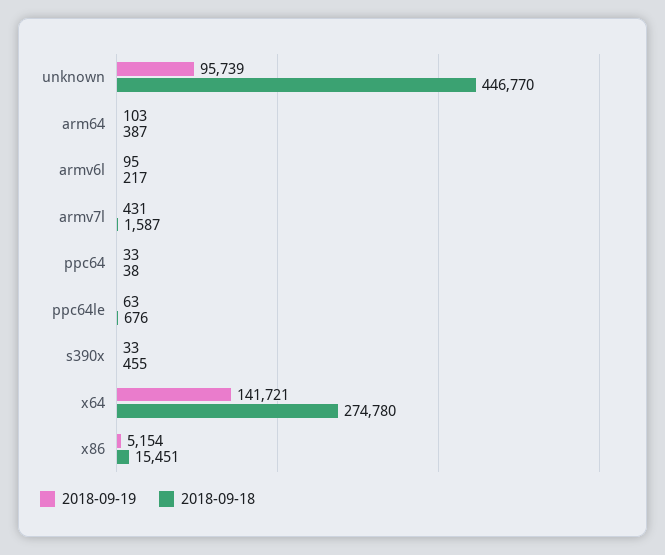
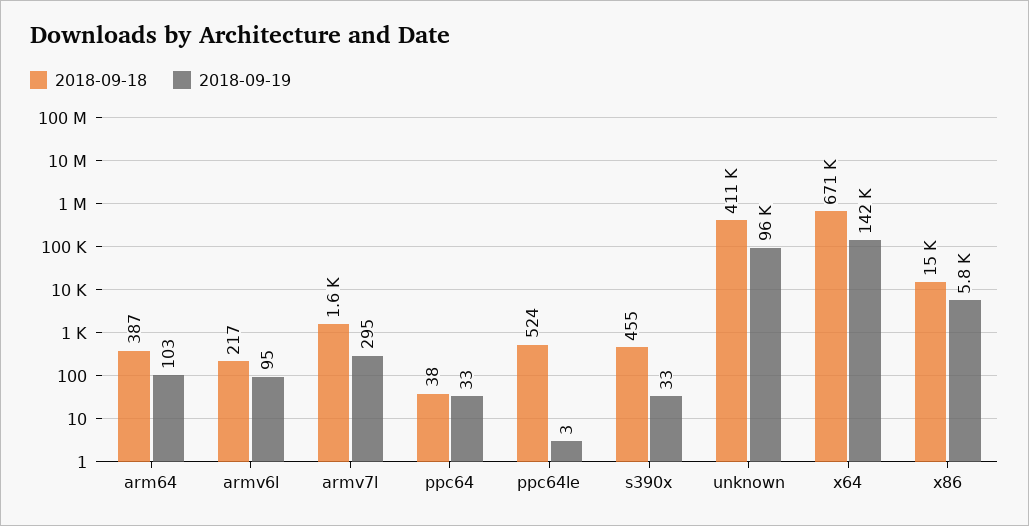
  {
    "2018-09-19": {
      "unknown": 95739,
      "arm64": 103,
      "armv6l": 95,
-     "armv7l": 431,
+     "armv7l": 295,
      "ppc64": 33,
-     "ppc64le": 63,
+     "ppc64le": 3,
      "s390x": 33,
      "x64": 141721,
-     "x86": 5154
+     "x86": 5800
    },
    "2018-09-18": {
-     "unknown": 446770,
+     "unknown": 411000,
      "arm64": 387,
      "armv6l": 217,
      "armv7l": 1587,
      "ppc64": 38,
-     "ppc64le": 676,
+     "ppc64le": 524,
      "s390x": 455,
-     "x64": 274780,
+     "x64": 671000,
      "x86": 15451
    }
  }

